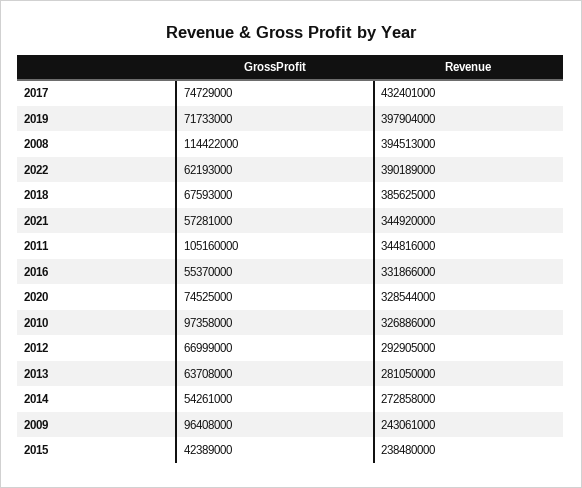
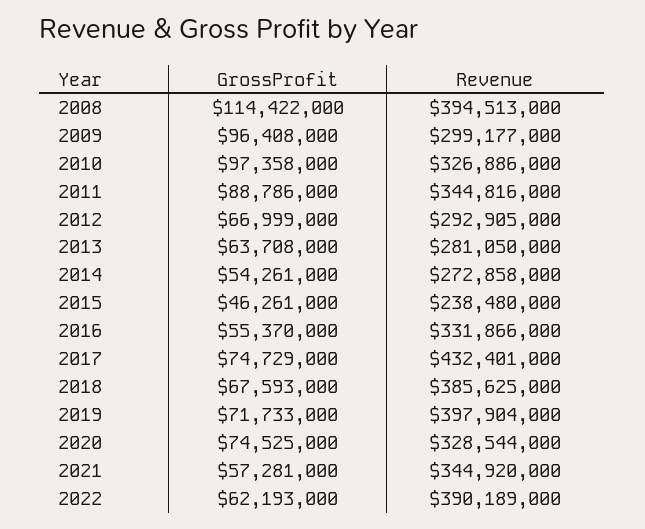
  {
    "GrossProfit": {
      "2017": 74729000,
      "2019": 71733000,
      "2008": 114422000,
      "2022": 62193000,
      "2018": 67593000,
      "2021": 57281000,
-     "2011": 105160000,
+     "2011": 88786000,
      "2016": 55370000,
      "2020": 74525000,
      "2010": 97358000,
      "2012": 66999000,
      "2013": 63708000,
      "2014": 54261000,
      "2009": 96408000,
-     "2015": 42389000
+     "2015": 46261000
    },
    "Revenue": {
      "2017": 432401000,
      "2019": 397904000,
      "2008": 394513000,
      "2022": 390189000,
      "2018": 385625000,
      "2021": 344920000,
      "2011": 344816000,
      "2016": 331866000,
      "2020": 328544000,
      "2010": 326886000,
      "2012": 292905000,
      "2013": 281050000,
      "2014": 272858000,
-     "2009": 243061000,
+     "2009": 299177000,
      "2015": 238480000
    }
  }

